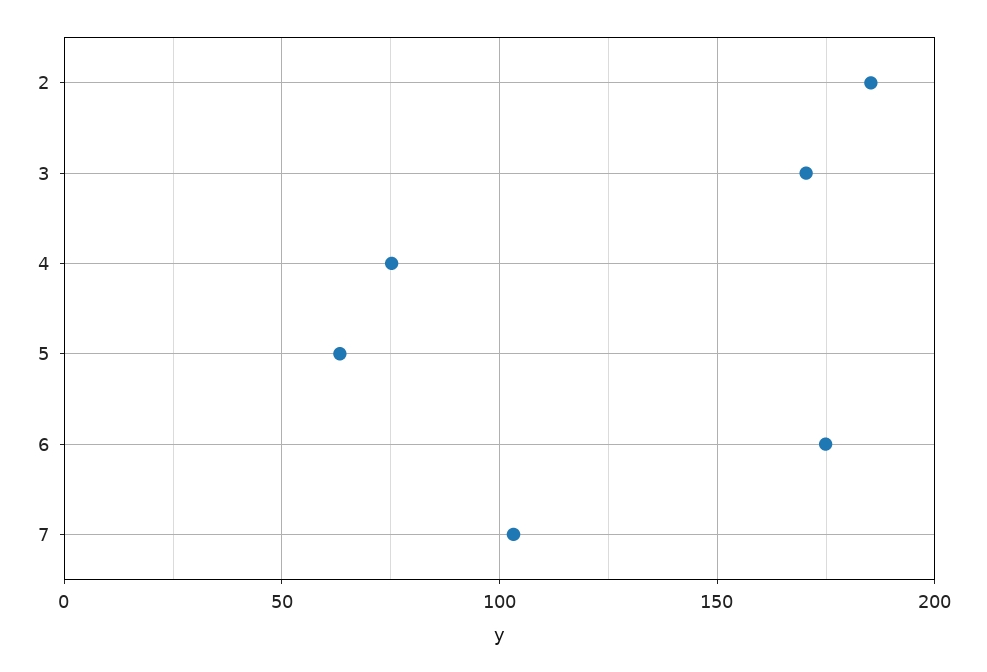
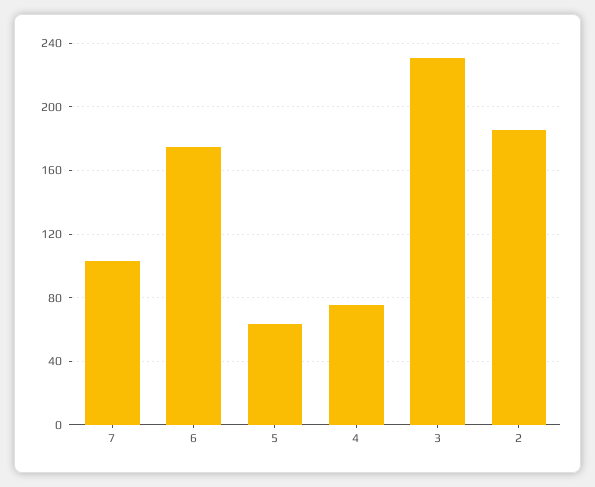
  {
    "2": 185,
-   "3": 170,
+   "3": 230,
    "4": 75,
    "5": 65,
    "6": 175,
    "7": 105
  }

